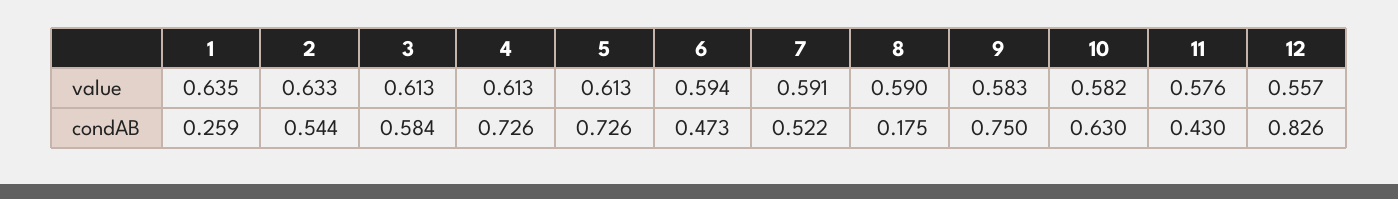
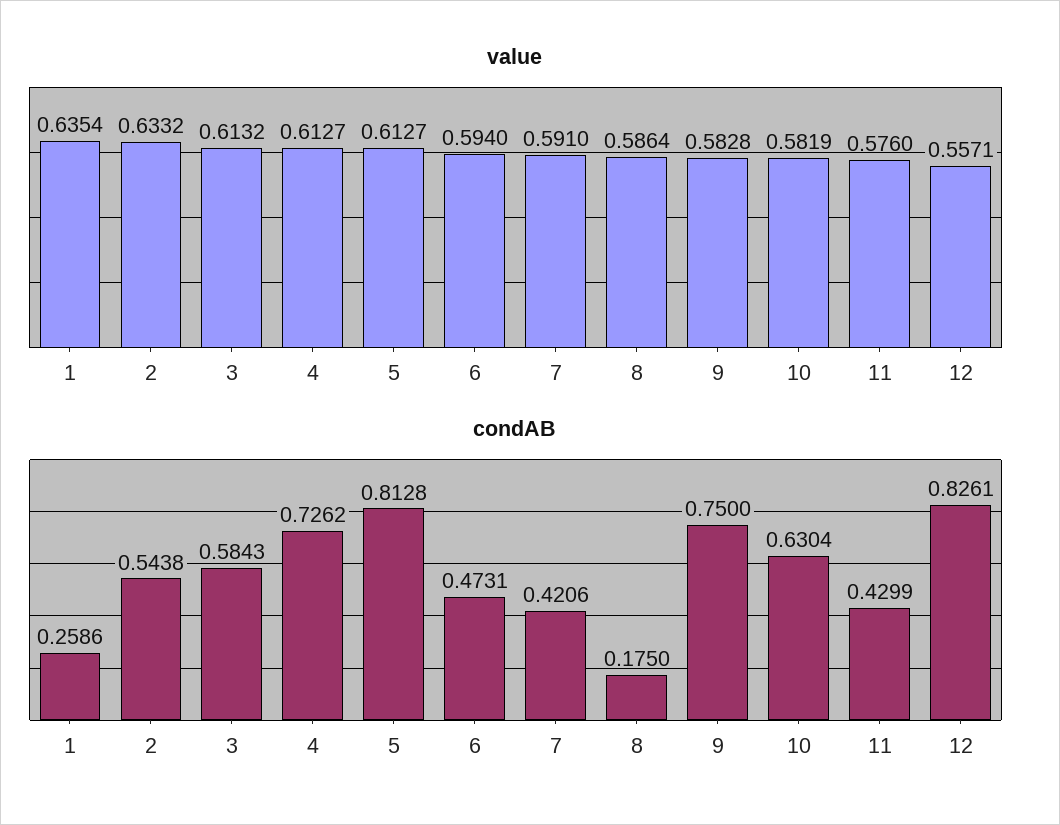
  {
    "value": {
      "1": 0.6354,
      "2": 0.6332,
      "3": 0.6132,
      "4": 0.6127,
      "5": 0.6127,
      "6": 0.594,
      "7": 0.591,
-     "8": 0.59,
+     "8": 0.5864,
      "9": 0.5828,
      "10": 0.5819,
      "11": 0.576,
      "12": 0.5571
    },
    "condAB": {
      "1": 0.2586,
      "2": 0.5438,
      "3": 0.5843,
      "4": 0.7262,
-     "5": 0.726,
+     "5": 0.8128,
      "6": 0.4731,
-     "7": 0.522,
+     "7": 0.4206,
      "8": 0.175,
      "9": 0.75,
      "10": 0.6304,
      "11": 0.4299,
      "12": 0.8261
    }
  }

